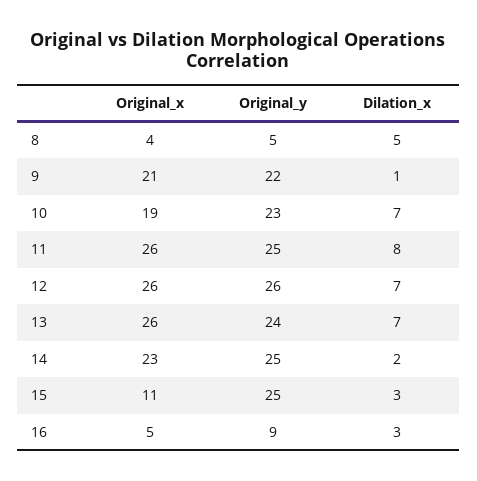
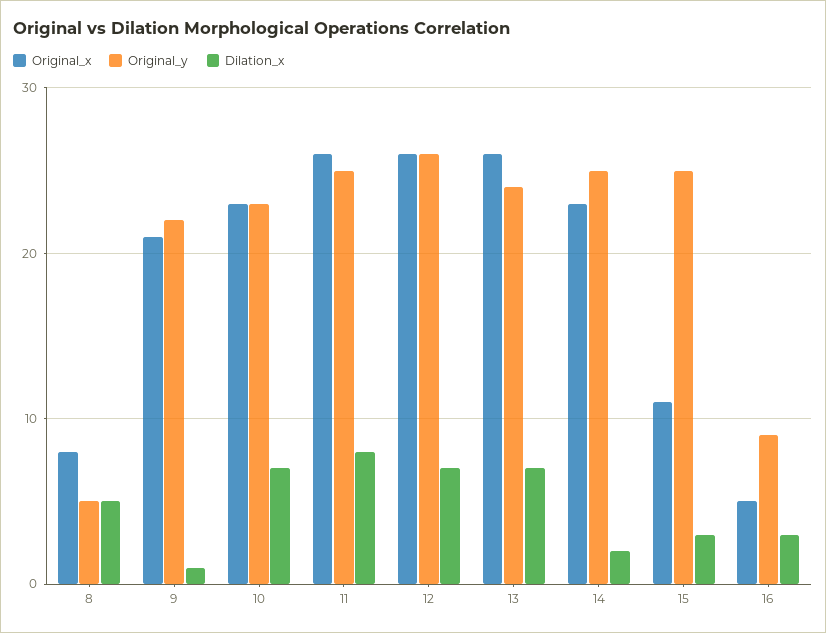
  {
    "Original_x": {
-     "8": 4,
+     "8": 8,
      "9": 21,
-     "10": 19,
+     "10": 23,
      "11": 26,
      "12": 26,
      "13": 26,
      "14": 23,
      "15": 11,
      "16": 5
    },
    "Original_y": {
      "8": 5,
      "9": 22,
      "10": 23,
      "11": 25,
      "12": 26,
      "13": 24,
      "14": 25,
      "15": 25,
      "16": 9
    },
    "Dilation_x": {
      "8": 5,
      "9": 1,
      "10": 7,
      "11": 8,
      "12": 7,
      "13": 7,
      "14": 2,
      "15": 3,
      "16": 3
    }
  }

